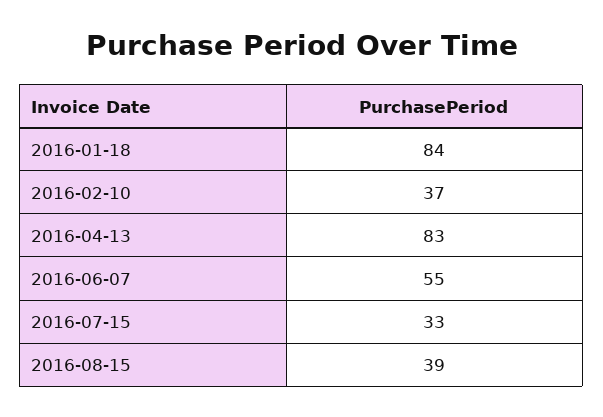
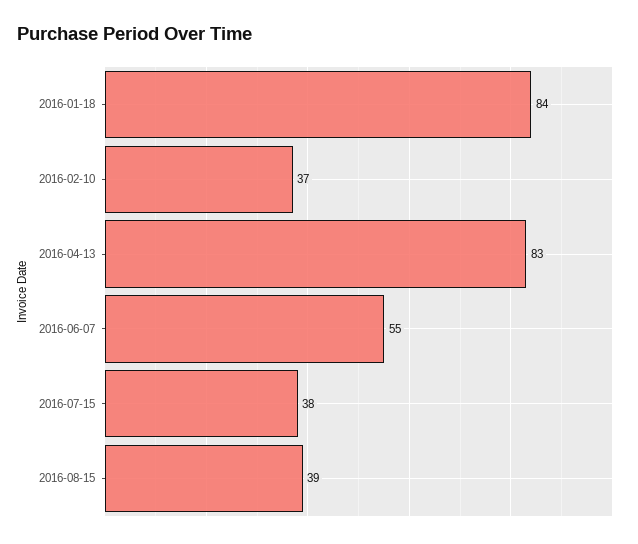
  {
    "2016-01-18": 84,
    "2016-02-10": 37,
    "2016-04-13": 83,
    "2016-06-07": 55,
-   "2016-07-15": 33,
+   "2016-07-15": 38,
    "2016-08-15": 39
  }

